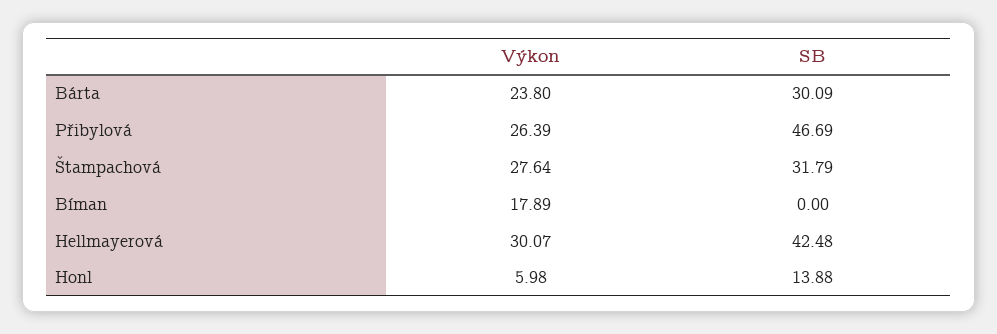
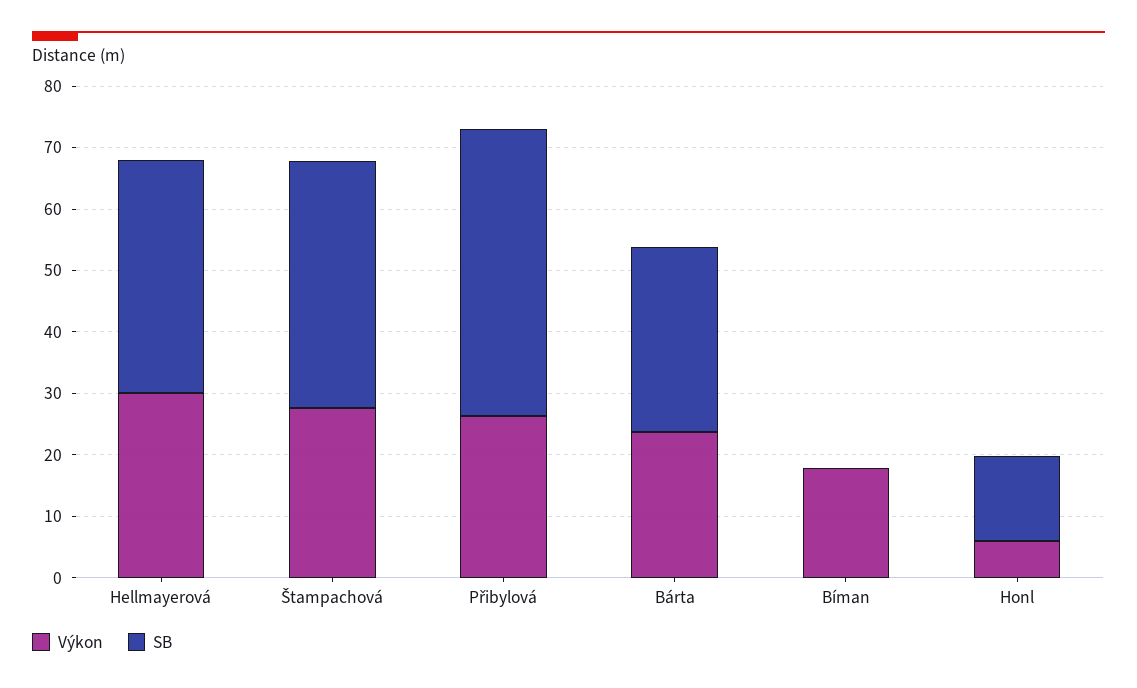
  {
    "Výkon": {
      "Bárta": 23.8,
      "Přibylová": 26.39,
      "Štampachová": 27.64,
      "Bíman": 17.89,
      "Hellmayerová": 30.07,
      "Honl": 5.98
    },
    "SB": {
      "Bárta": 30.09,
      "Přibylová": 46.69,
-     "Štampachová": 31.79,
+     "Štampachová": 40,
      "Bíman": 0,
-     "Hellmayerová": 42.48,
+     "Hellmayerová": 38,
      "Honl": 13.88
    }
  }

